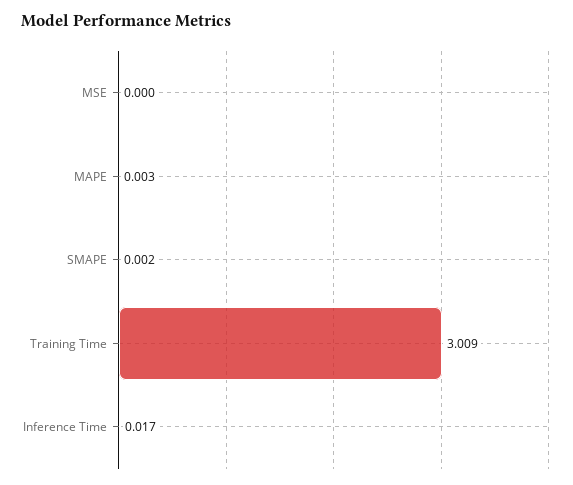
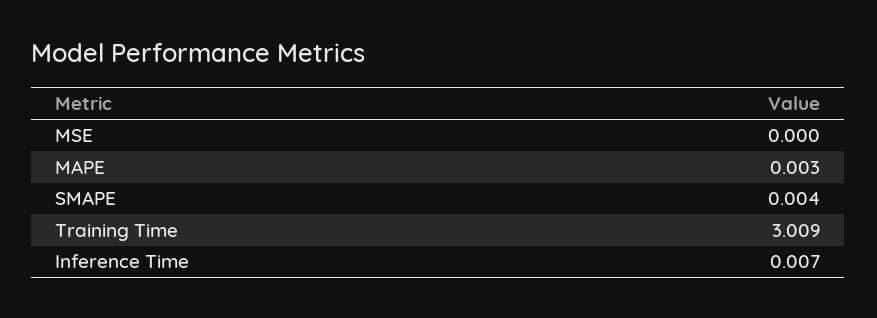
  {
    "MSE": 0,
    "MAPE": 0.003,
-   "SMAPE": 0.002,
+   "SMAPE": 0.004,
    "Training Time": 3.009,
-   "Inference Time": 0.017
+   "Inference Time": 0.007
  }

